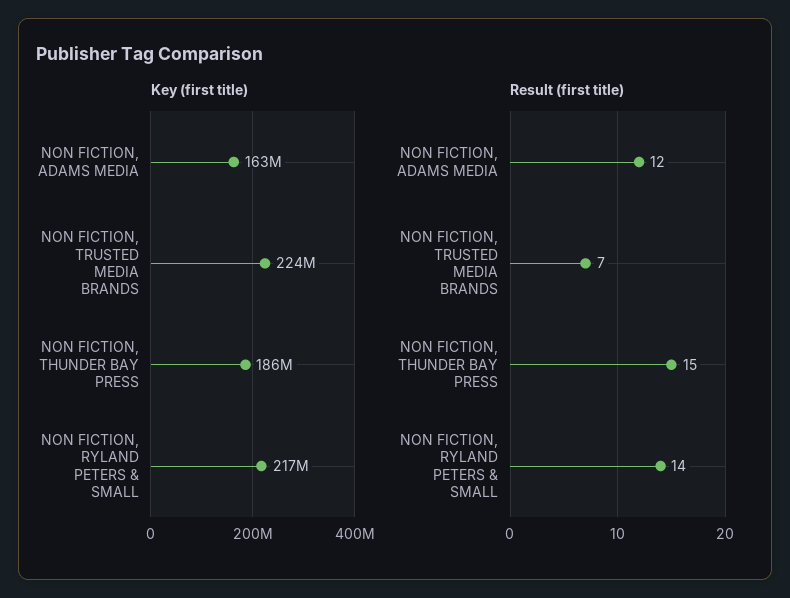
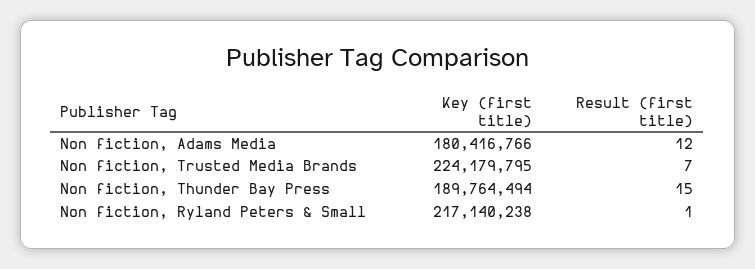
  {
    "Key (first title)": {
-     "NON FICTION, ADAMS MEDIA": 163000000,
+     "NON FICTION, ADAMS MEDIA": 180416766,
      "NON FICTION, TRUSTED MEDIA BRANDS": 224179795,
-     "NON FICTION, THUNDER BAY PRESS": 186000000,
+     "NON FICTION, THUNDER BAY PRESS": 189764494,
      "NON FICTION, RYLAND PETERS & SMALL": 217140238
    },
    "Result (first title)": {
      "NON FICTION, ADAMS MEDIA": 12,
      "NON FICTION, TRUSTED MEDIA BRANDS": 7,
      "NON FICTION, THUNDER BAY PRESS": 15,
-     "NON FICTION, RYLAND PETERS & SMALL": 14
+     "NON FICTION, RYLAND PETERS & SMALL": 1
    }
  }

